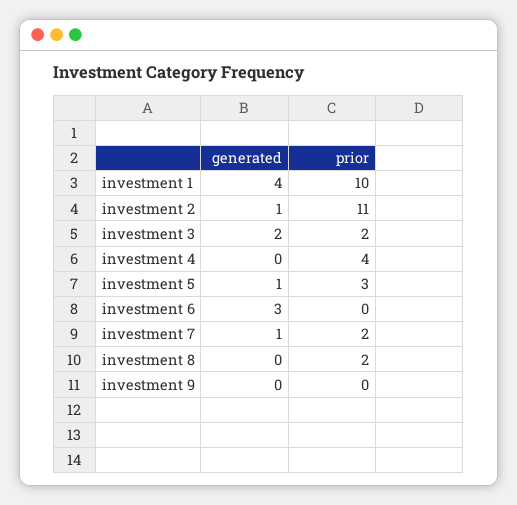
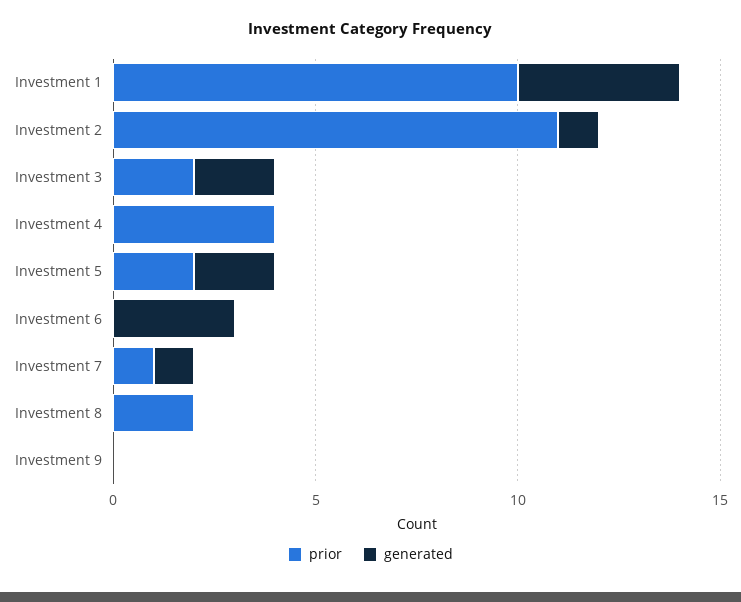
  {
    "generated": {
      "investment 1": 4,
      "investment 2": 1,
      "investment 3": 2,
      "investment 4": 0,
-     "investment 5": 1,
+     "investment 5": 2,
      "investment 6": 3,
      "investment 7": 1,
      "investment 8": 0,
      "investment 9": 0
    },
    "prior": {
      "investment 1": 10,
      "investment 2": 11,
      "investment 3": 2,
      "investment 4": 4,
-     "investment 5": 3,
+     "investment 5": 2,
      "investment 6": 0,
-     "investment 7": 2,
+     "investment 7": 1,
      "investment 8": 2,
      "investment 9": 0
    }
  }

